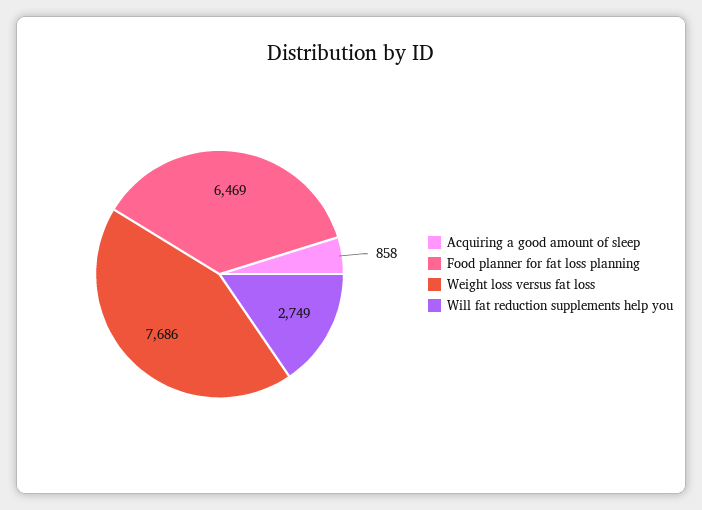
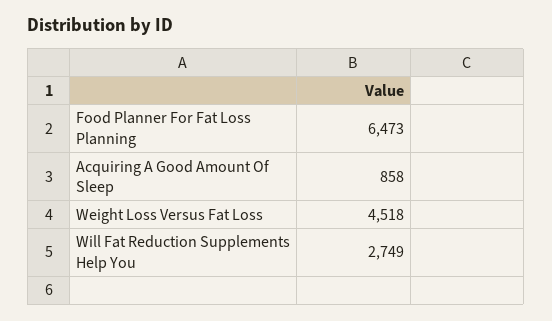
  {
    "Acquiring a good amount of sleep": 858,
-   "Food planner for fat loss planning": 6469,
+   "Food planner for fat loss planning": 6473,
-   "Weight loss versus fat loss": 7686,
+   "Weight loss versus fat loss": 4518,
    "Will fat reduction supplements help you": 2749
  }

